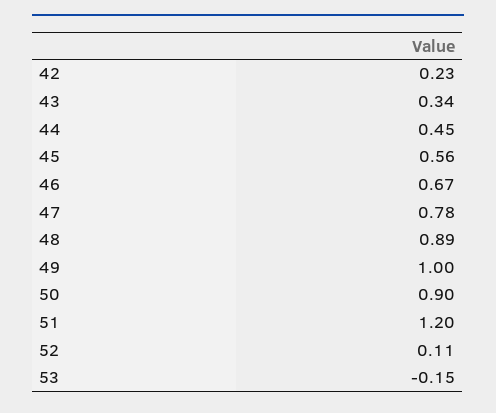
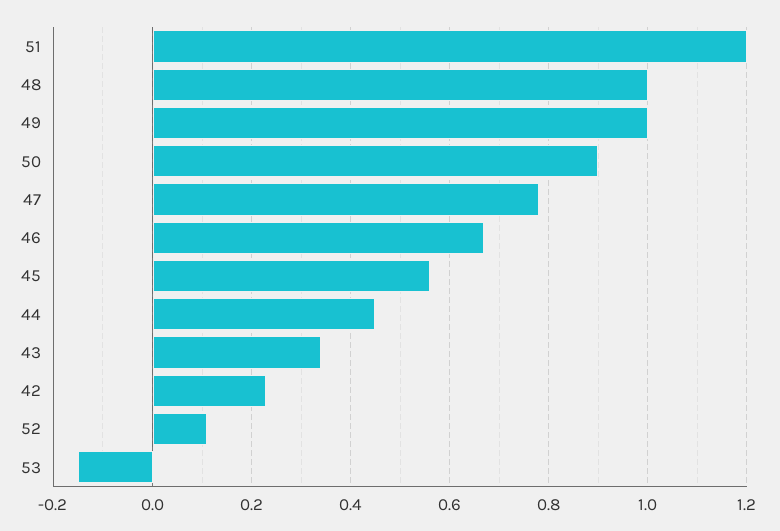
  {
    "42": 0.23,
    "43": 0.34,
    "44": 0.45,
    "45": 0.56,
    "46": 0.67,
    "47": 0.78,
-   "48": 0.89,
+   "48": 1,
    "49": 1,
    "50": 0.9,
    "51": 1.2,
    "52": 0.11,
    "53": -0.15
  }

